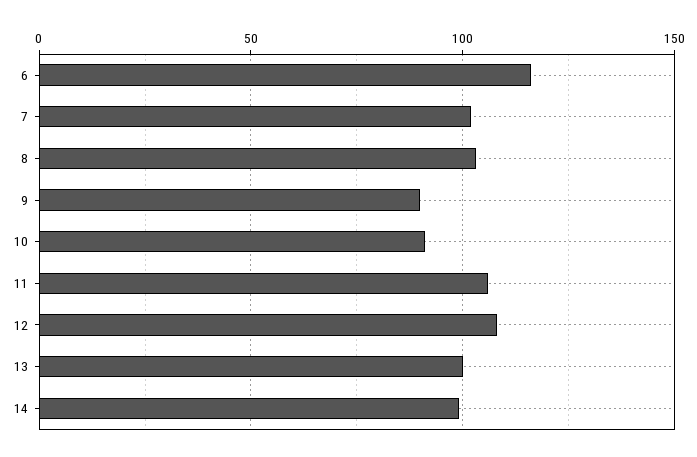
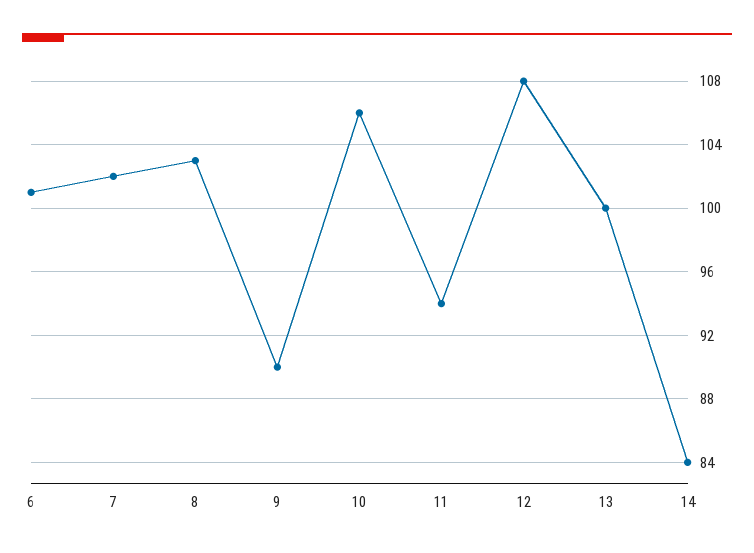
  {
-   "6": 115,
+   "6": 101,
    "7": 102,
    "8": 103,
    "9": 90,
-   "10": 90,
+   "10": 106,
-   "11": 105,
+   "11": 94,
    "12": 108,
    "13": 100,
-   "14": 100
+   "14": 84
  }

